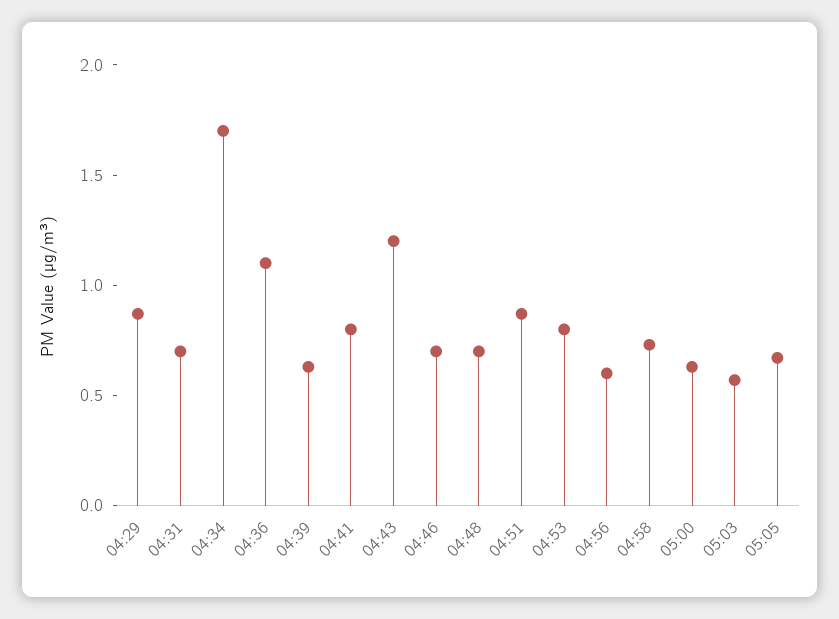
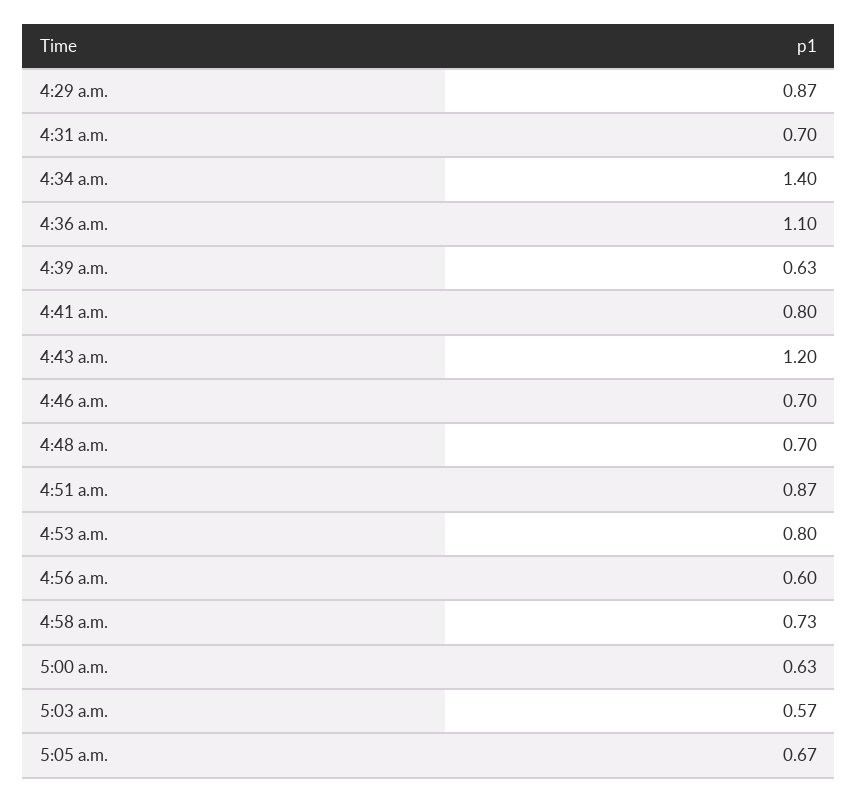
  {
    "04:29": 0.87,
    "04:31": 0.7,
-   "04:34": 1.7,
+   "04:34": 1.4,
    "04:36": 1.1,
    "04:39": 0.63,
    "04:41": 0.8,
    "04:43": 1.2,
    "04:46": 0.7,
    "04:48": 0.7,
    "04:51": 0.87,
    "04:53": 0.8,
    "04:56": 0.6,
    "04:58": 0.73,
    "05:00": 0.63,
    "05:03": 0.57,
    "05:05": 0.67
  }

